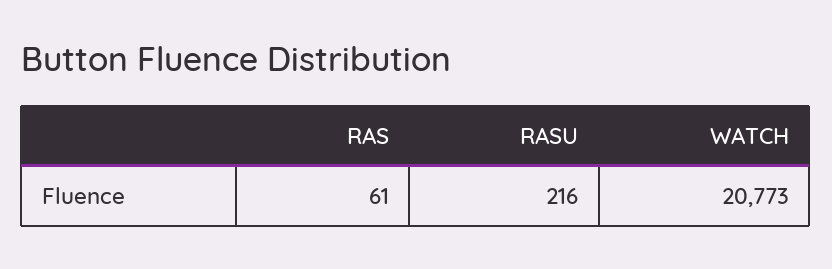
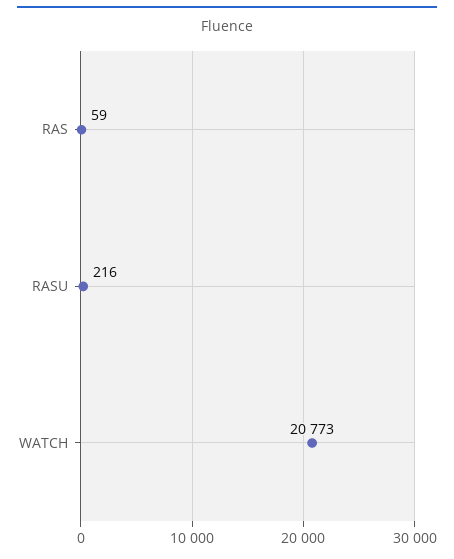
  {
-   "RAS": 61,
+   "RAS": 59,
    "RASU": 216,
    "WATCH": 20773
  }

